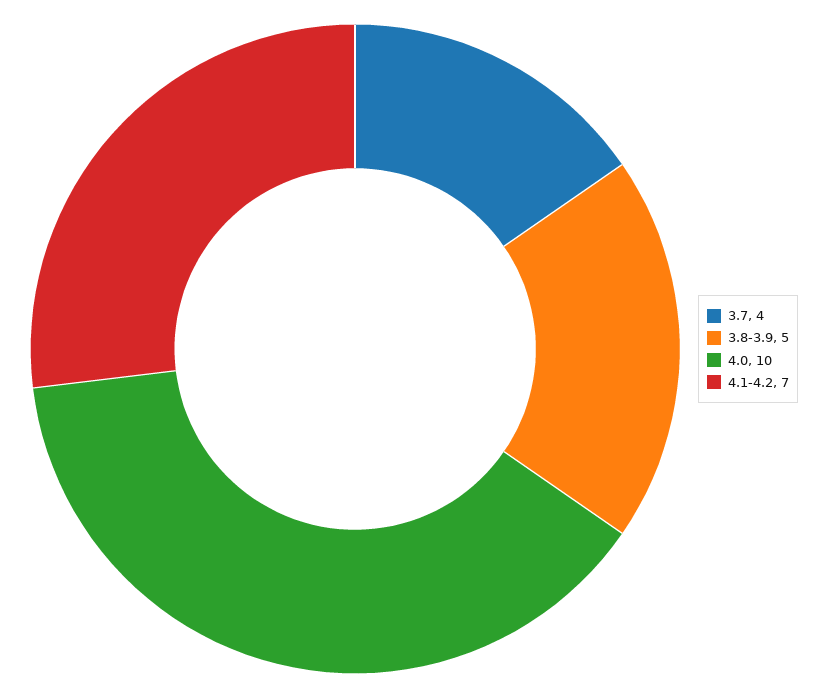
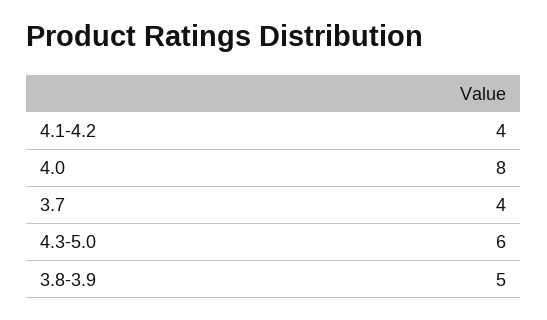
  {
    "3.7": 4,
    "3.8-3.9": 5,
-   "4.0": 10,
+   "4.0": 8,
-   "4.1-4.2": 7
+   "4.1-4.2": 4,
+   "4.3-5.0": 6
  }

